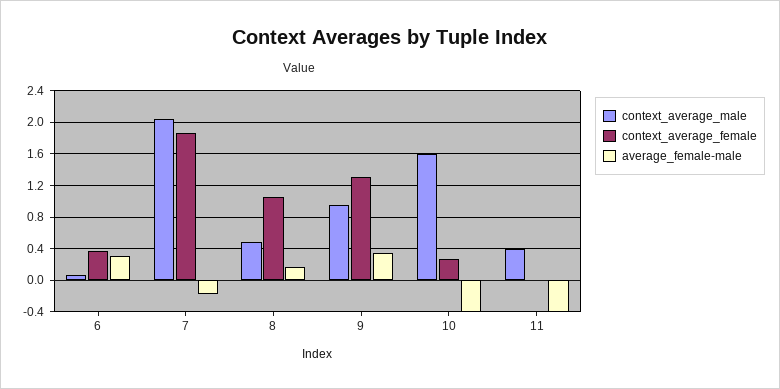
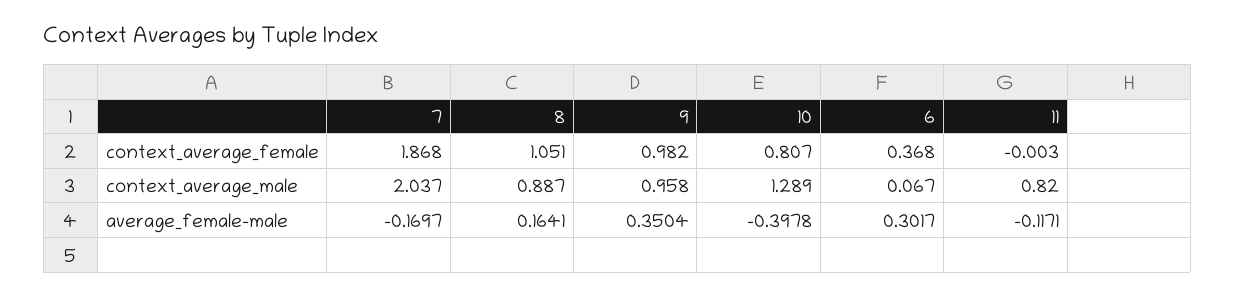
  {
    "context_average_male": {
      "6": 0.067,
      "7": 2.037,
-     "8": 0.5,
+     "8": 0.887,
      "9": 0.958,
-     "10": 1.6,
+     "10": 1.289,
-     "11": 0.4
+     "11": 0.82
    },
    "context_average_female": {
      "6": 0.368,
      "7": 1.868,
      "8": 1.051,
-     "9": 1.3,
+     "9": 0.982,
-     "10": 0.3,
+     "10": 0.807,
      "11": -0.003
    },
    "average_female-male": {
      "6": 0.3017,
      "7": -0.1697,
      "8": 0.1641,
      "9": 0.3504,
      "10": -0.3978,
-     "11": -0.4
+     "11": -0.1171
    }
  }

